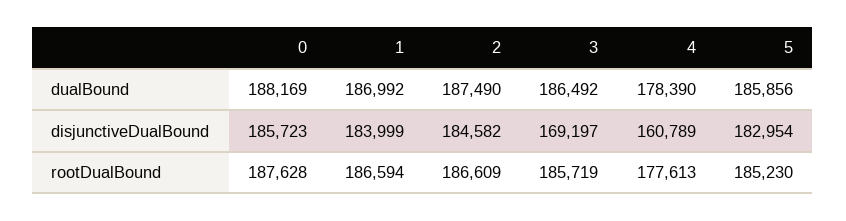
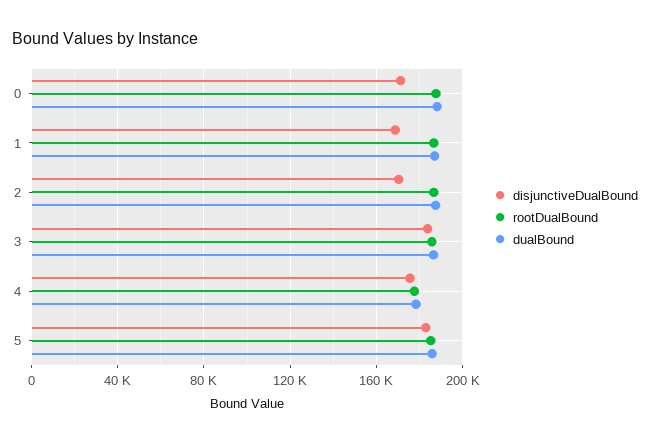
  {
    "dualBound": {
      "0": 188169,
      "1": 186992,
      "2": 187490,
      "3": 186492,
      "4": 178390,
      "5": 185856
    },
    "disjunctiveDualBound": {
-     "0": 185723,
+     "0": 170000,
-     "1": 183999,
+     "1": 170000,
-     "2": 184582,
+     "2": 170000,
-     "3": 169197,
+     "3": 185000,
-     "4": 160789,
+     "4": 175000,
      "5": 182954
    },
    "rootDualBound": {
      "0": 187628,
      "1": 186594,
      "2": 186609,
      "3": 185719,
      "4": 177613,
      "5": 185230
    }
  }

